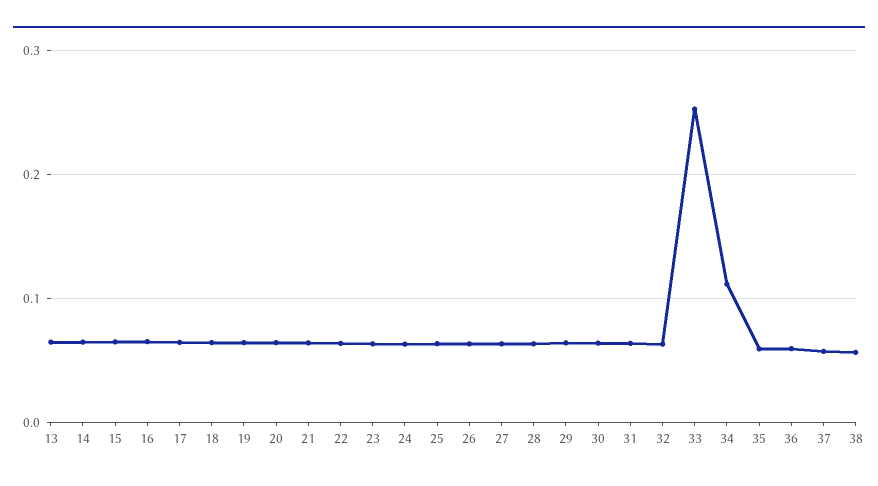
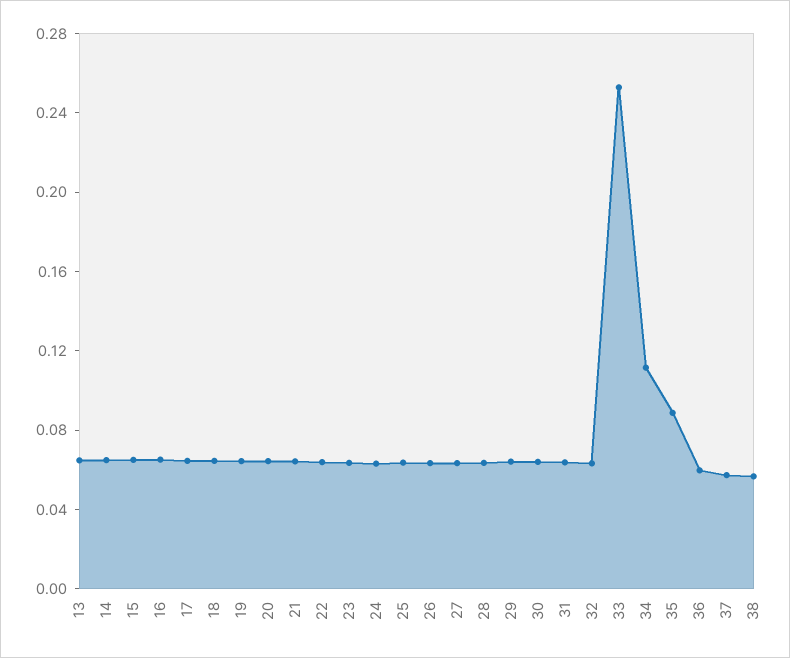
  {
    "13": 0.06,
    "14": 0.06,
    "15": 0.07,
    "16": 0.07,
    "17": 0.06,
    "18": 0.06,
    "19": 0.06,
    "20": 0.06,
    "21": 0.06,
    "22": 0.06,
    "23": 0.06,
    "24": 0.06,
    "25": 0.06,
    "26": 0.06,
    "27": 0.06,
    "28": 0.06,
    "29": 0.06,
    "30": 0.06,
    "31": 0.06,
    "32": 0.06,
    "33": 0.25,
    "34": 0.11,
-   "35": 0.06,
+   "35": 0.09,
    "36": 0.06,
    "37": 0.06,
    "38": 0.06
  }

